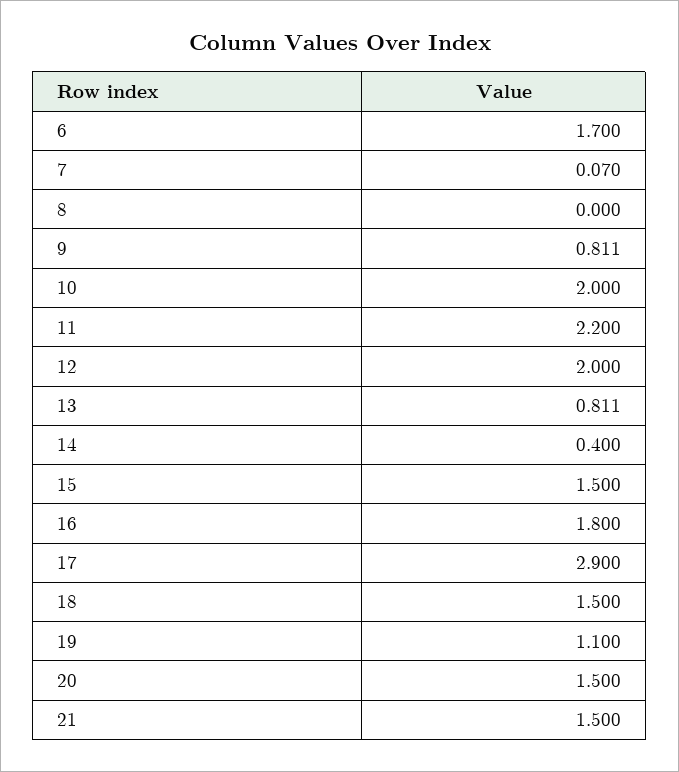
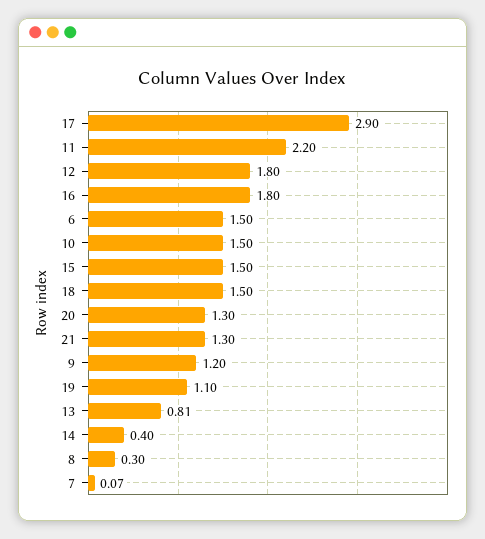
  {
-   "6": 1.7,
+   "6": 1.5,
    "7": 0.07,
-   "8": 0,
+   "8": 0.3,
-   "9": 0.811,
+   "9": 1.2,
-   "10": 2,
+   "10": 1.5,
    "11": 2.2,
-   "12": 2,
+   "12": 1.8,
    "13": 0.811,
    "14": 0.4,
    "15": 1.5,
    "16": 1.8,
    "17": 2.9,
    "18": 1.5,
    "19": 1.1,
-   "20": 1.5,
+   "20": 1.3,
-   "21": 1.5
+   "21": 1.3
  }

